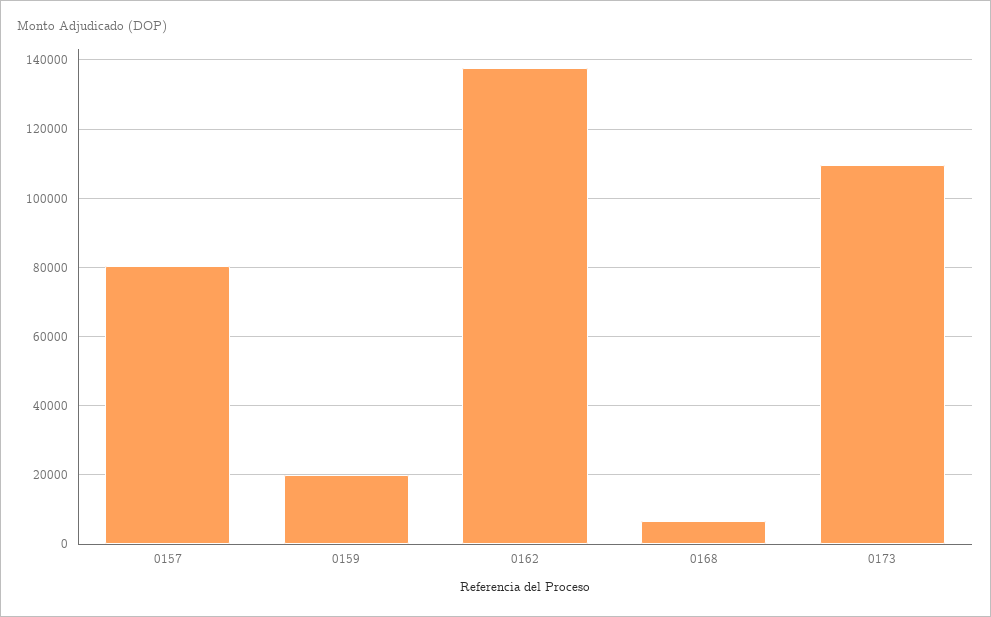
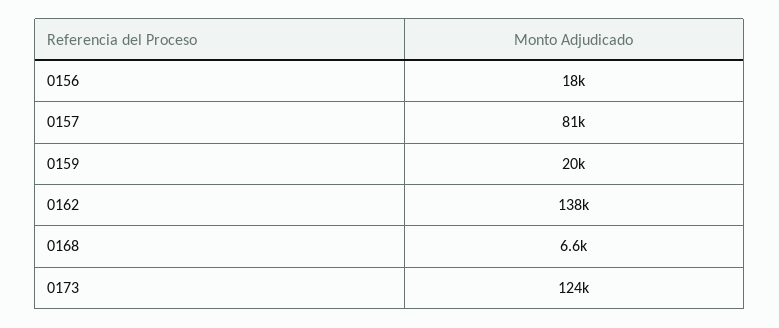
  {
    "0157": 81000,
    "0159": 20000,
    "0162": 138000,
    "0168": 6600,
-   "0173": 110000
+   "0173": 124000,
+   "0156": 18000
  }

